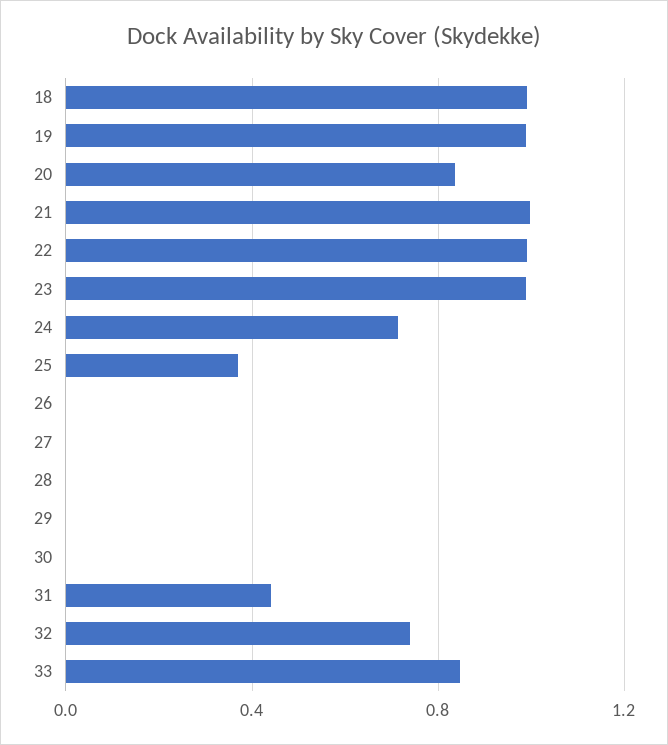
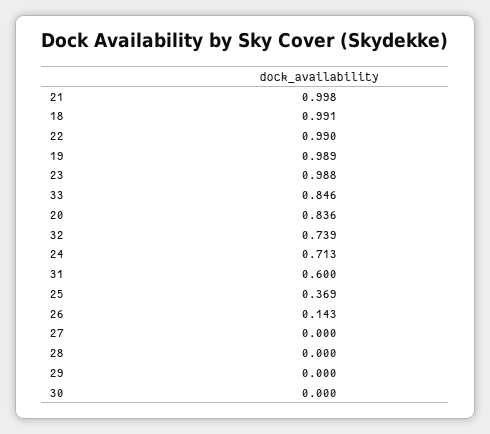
  {
    "18": 0.991,
    "19": 0.989,
    "20": 0.836,
    "21": 0.998,
    "22": 0.99,
    "23": 0.988,
    "24": 0.713,
    "25": 0.369,
-   "26": 0,
+   "26": 0.143,
    "27": 0,
    "28": 0,
    "29": 0,
    "30": 0,
-   "31": 0.45,
+   "31": 0.6,
    "32": 0.739,
    "33": 0.846
  }

